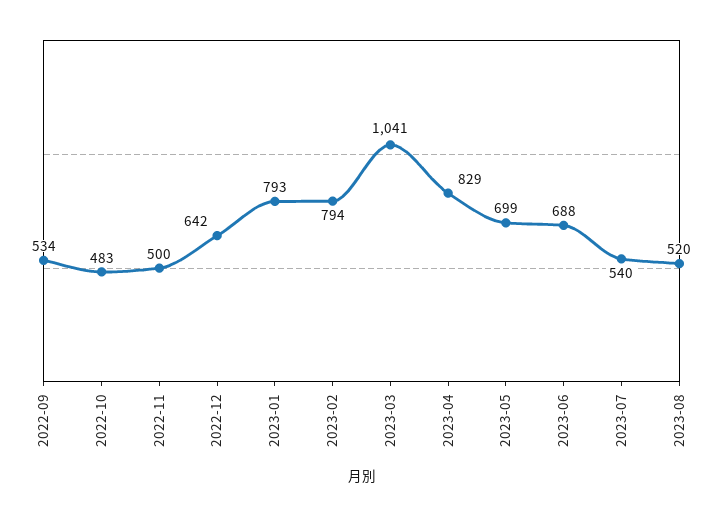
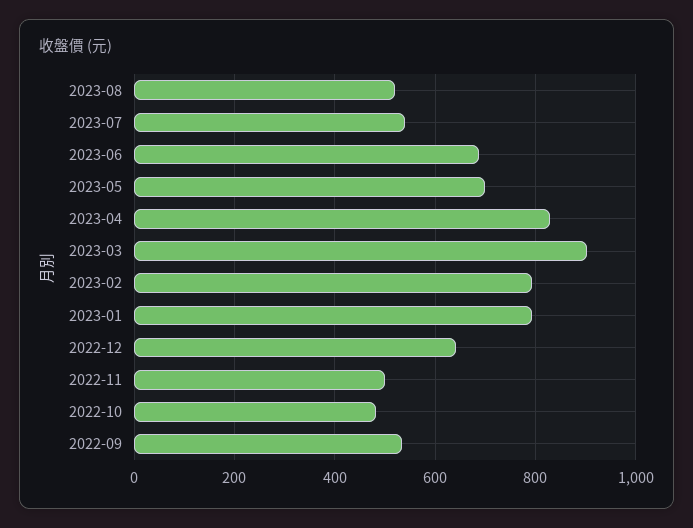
  {
    "2022-09": 534,
    "2022-10": 483,
    "2022-11": 500,
    "2022-12": 642,
    "2023-01": 793,
    "2023-02": 794,
-   "2023-03": 1041,
+   "2023-03": 900,
    "2023-04": 829,
    "2023-05": 699,
    "2023-06": 688,
    "2023-07": 540,
    "2023-08": 520
  }

